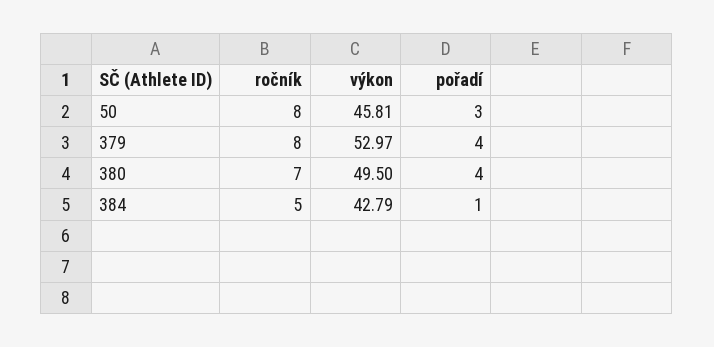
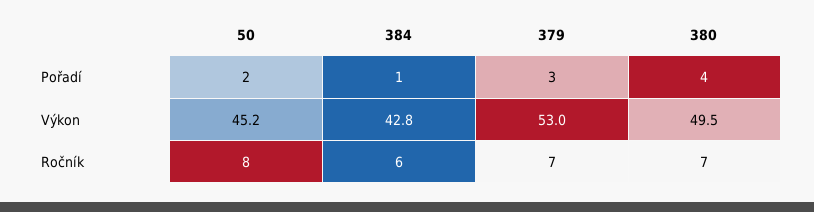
  {
    "ročník": {
      "50": 8,
-     "379": 8,
+     "379": 7,
      "380": 7,
-     "384": 5
+     "384": 6
    },
    "výkon": {
-     "50": 45.81,
+     "50": 45.2,
      "379": 52.97,
      "380": 49.5,
      "384": 42.79
    },
    "pořadí": {
-     "50": 3,
+     "50": 2,
-     "379": 4,
+     "379": 3,
      "380": 4,
      "384": 1
    }
  }

